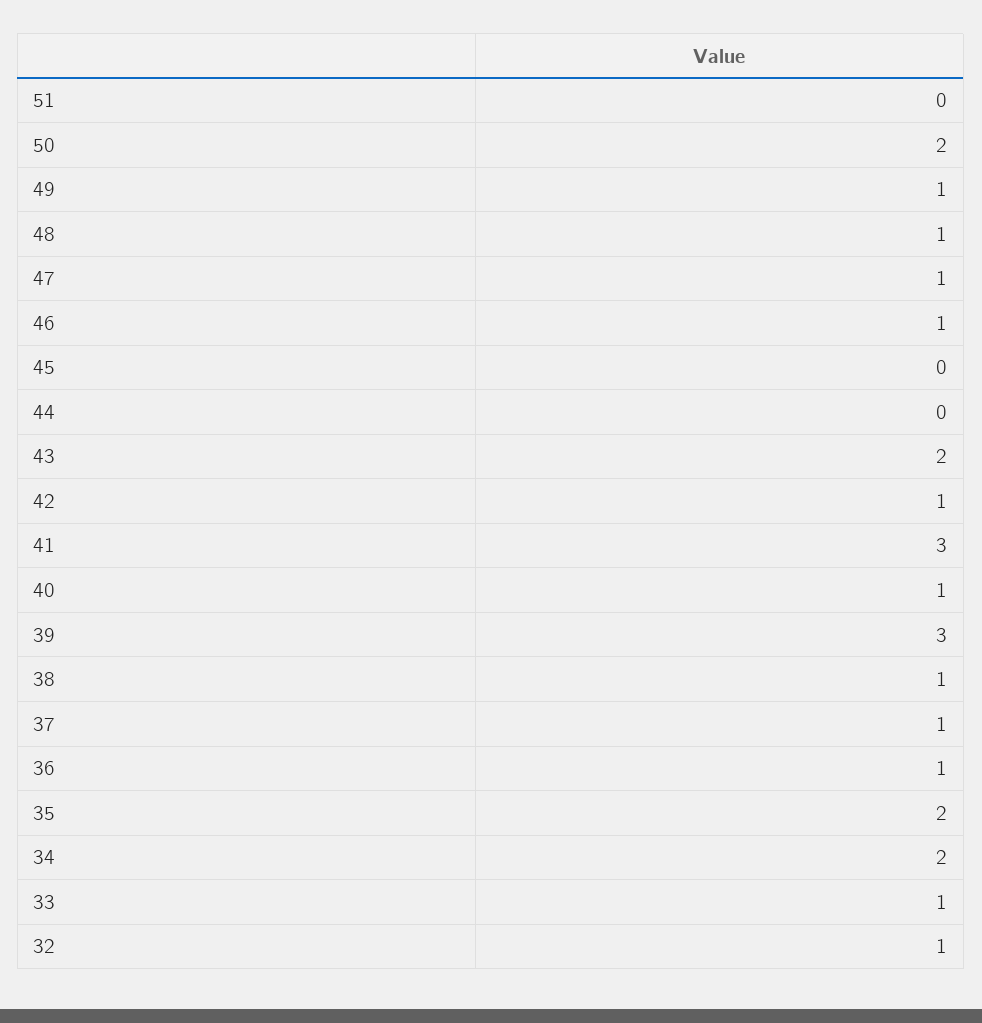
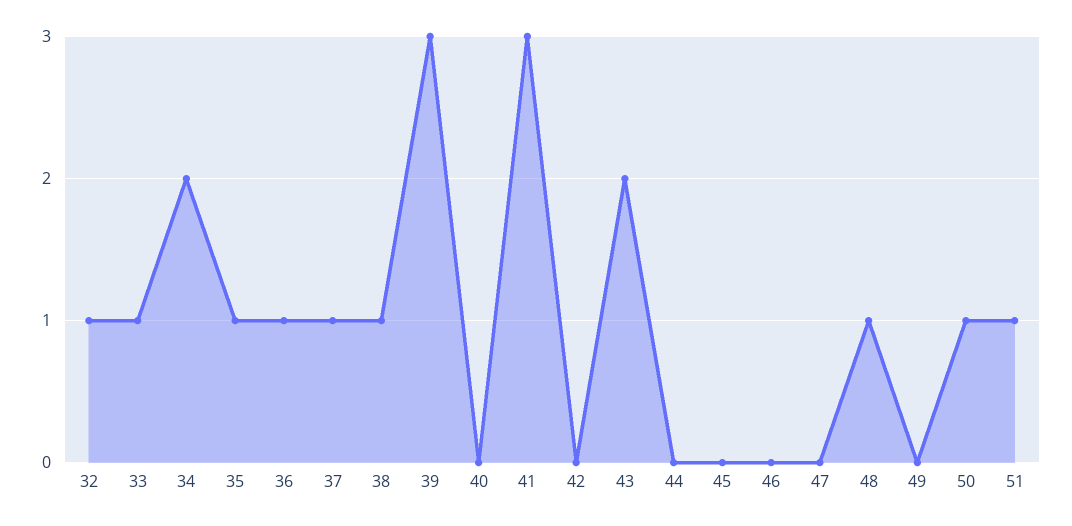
  {
-   "51": 0,
+   "51": 1,
-   "50": 2,
+   "50": 1,
-   "49": 1,
+   "49": 0,
    "48": 1,
-   "47": 1,
+   "47": 0,
-   "46": 1,
+   "46": 0,
    "45": 0,
    "44": 0,
    "43": 2,
-   "42": 1,
+   "42": 0,
    "41": 3,
-   "40": 1,
+   "40": 0,
    "39": 3,
    "38": 1,
    "37": 1,
    "36": 1,
-   "35": 2,
+   "35": 1,
    "34": 2,
    "33": 1,
    "32": 1
  }

